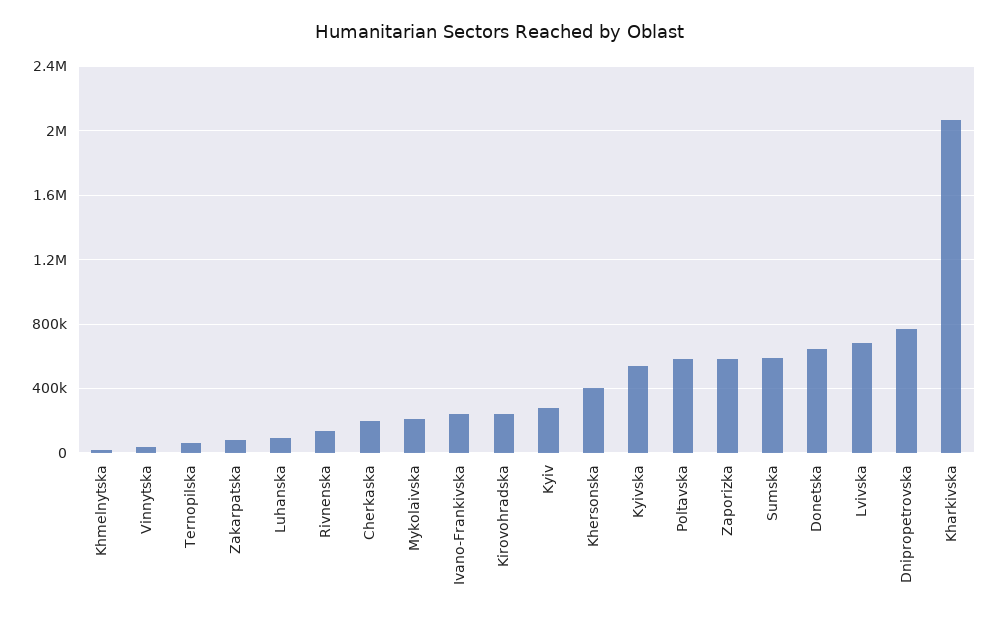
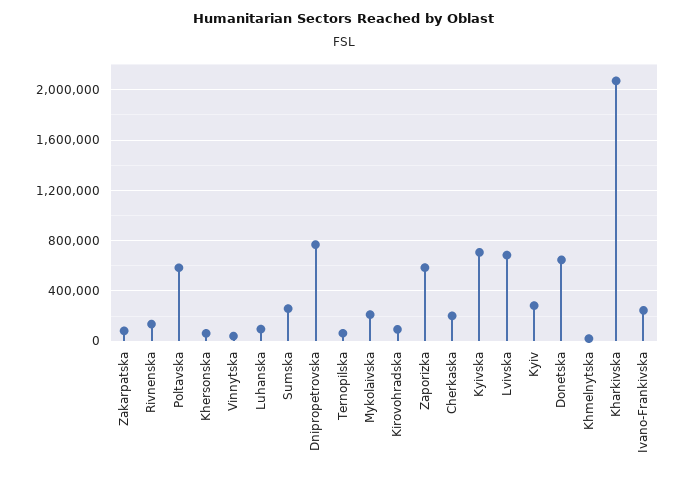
  {
    "Khmelnytska": 0,
    "Vinnytska": 50000,
    "Ternopilska": 50000,
    "Zakarpatska": 100000,
    "Luhanska": 100000,
    "Rivnenska": 150000,
    "Cherkaska": 200000,
    "Mykolaivska": 200000,
    "Ivano-Frankivska": 250000,
-   "Kirovohradska": 250000,
+   "Kirovohradska": 100000,
    "Kyiv": 300000,
-   "Khersonska": 400000,
+   "Khersonska": 50000,
-   "Kyivska": 550000,
+   "Kyivska": 700000,
    "Poltavska": 600000,
    "Zaporizka": 600000,
-   "Sumska": 600000,
+   "Sumska": 250000,
    "Donetska": 650000,
    "Lvivska": 700000,
    "Dnipropetrovska": 750000,
    "Kharkivska": 2050000
  }

